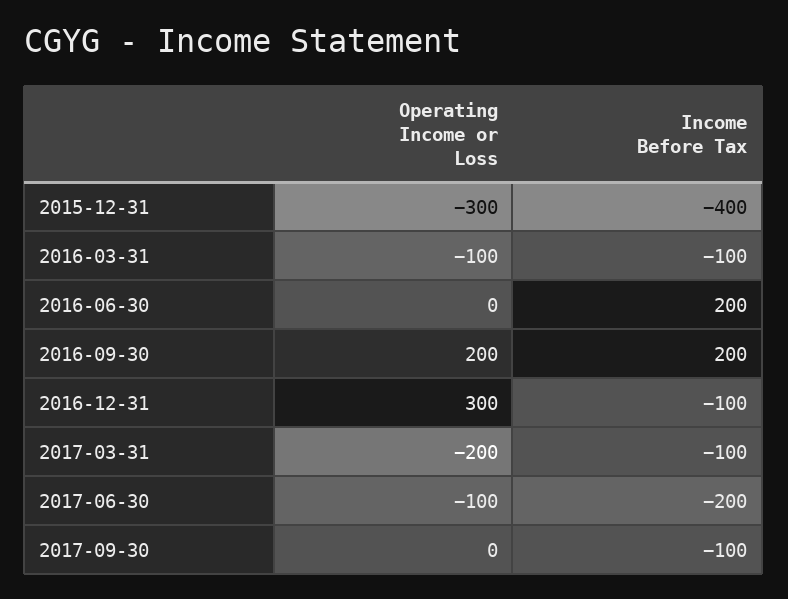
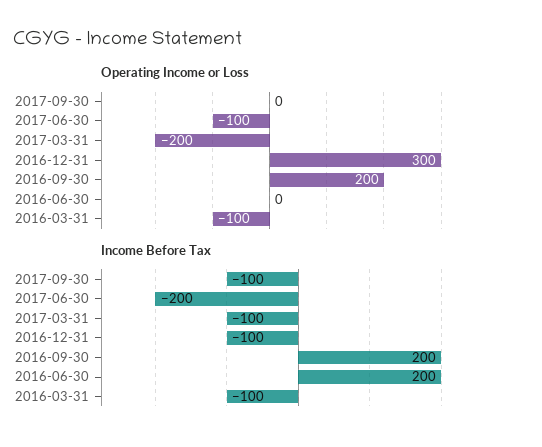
  {
    "Operating Income or Loss": {
-     "2015-12-31": -300,
      "2016-03-31": -100,
      "2016-06-30": 0,
      "2016-09-30": 200,
      "2016-12-31": 300,
      "2017-03-31": -200,
      "2017-06-30": -100,
      "2017-09-30": 0
    },
    "Income Before Tax": {
-     "2015-12-31": -400,
      "2016-03-31": -100,
      "2016-06-30": 200,
      "2016-09-30": 200,
      "2016-12-31": -100,
      "2017-03-31": -100,
      "2017-06-30": -200,
      "2017-09-30": -100
    }
  }

